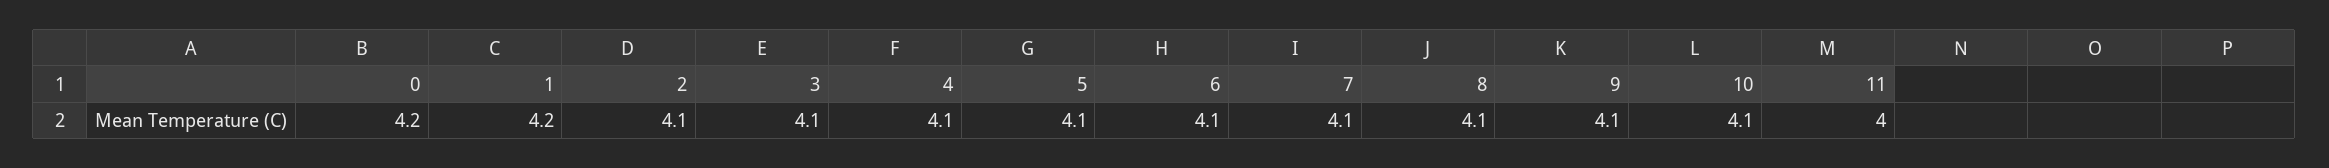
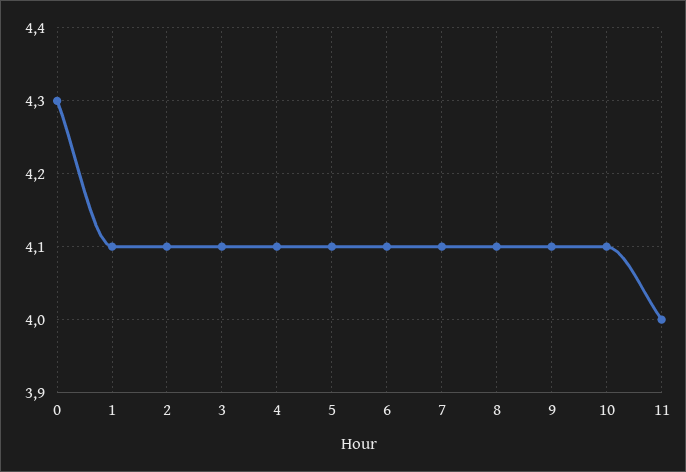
  {
-   "0": 4.2,
+   "0": 4.3,
-   "1": 4.2,
+   "1": 4.1,
    "2": 4.1,
    "3": 4.1,
    "4": 4.1,
    "5": 4.1,
    "6": 4.1,
    "7": 4.1,
    "8": 4.1,
    "9": 4.1,
    "10": 4.1,
    "11": 4
  }

